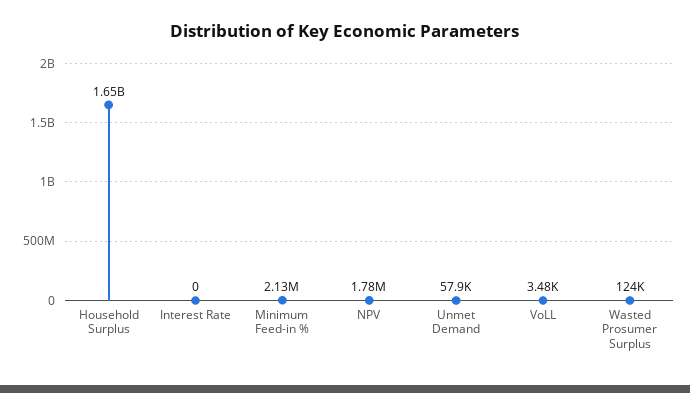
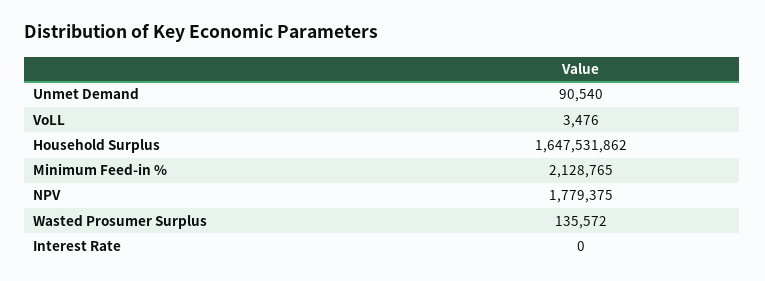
  {
    "Household Surplus": 1647531862,
    "Interest Rate": 0,
    "Minimum Feed-in %": 2128765,
    "NPV": 1779375,
-   "Unmet Demand": 57900,
+   "Unmet Demand": 90540,
    "VoLL": 3476,
-   "Wasted Prosumer Surplus": 124000
+   "Wasted Prosumer Surplus": 135572
  }

